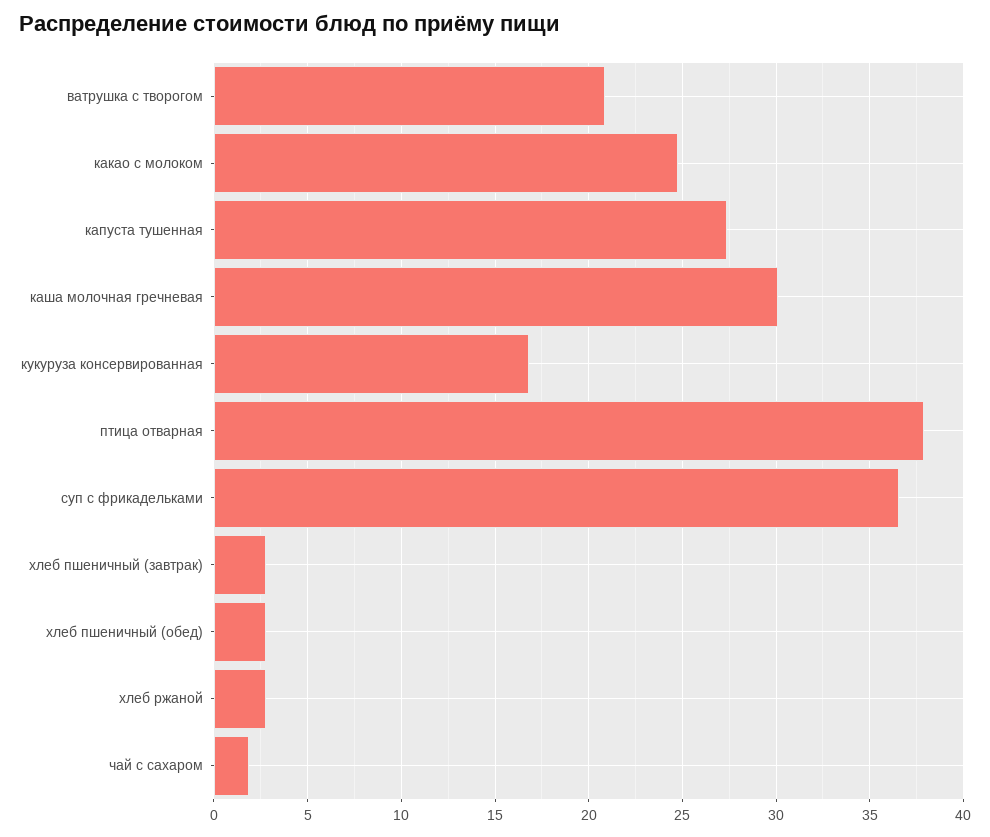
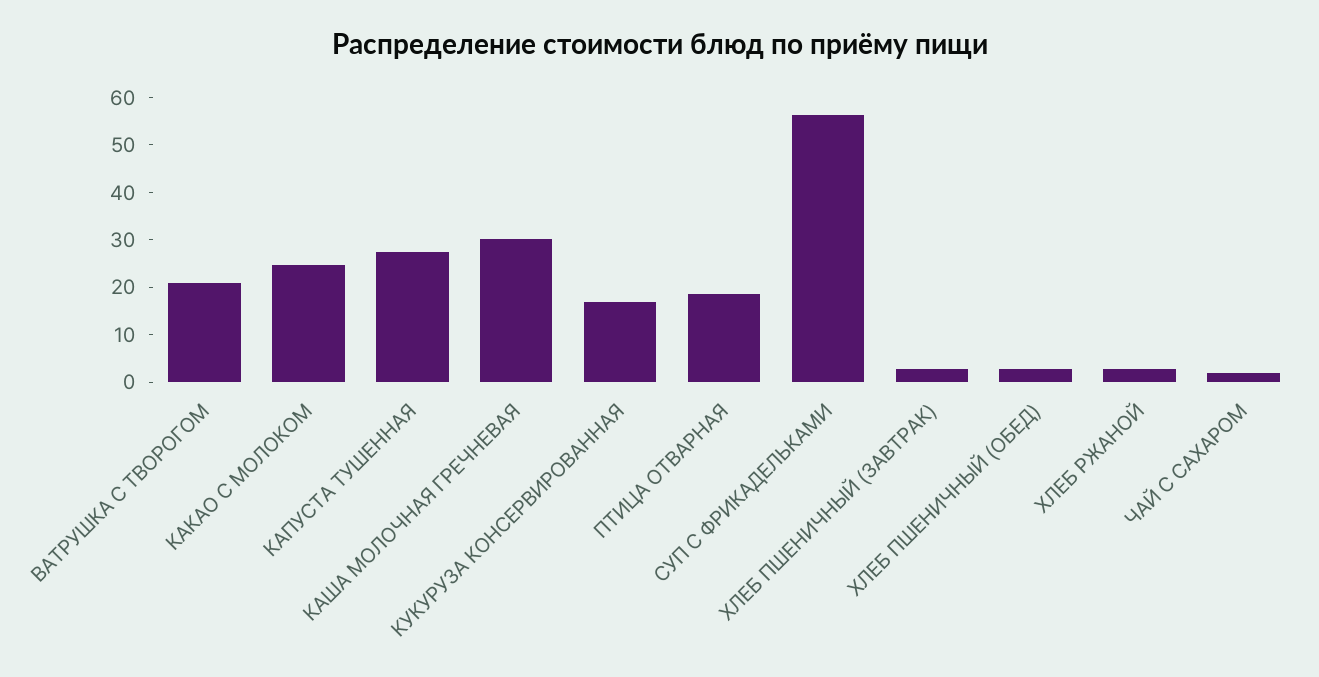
  {
    "ватрушка с творогом": 21,
    "какао с молоком": 25,
    "капуста тушенная": 27.5,
    "каша молочная гречневая": 30,
    "кукуруза консервированная": 17,
-   "птица отварная": 38,
+   "птица отварная": 18,
-   "суп с фрикадельками": 36.5,
+   "суп с фрикадельками": 56,
    "хлеб пшеничный (завтрак)": 3,
    "хлеб пшеничный (обед)": 3,
    "хлеб ржаной": 3,
    "чай с сахаром": 2
  }

